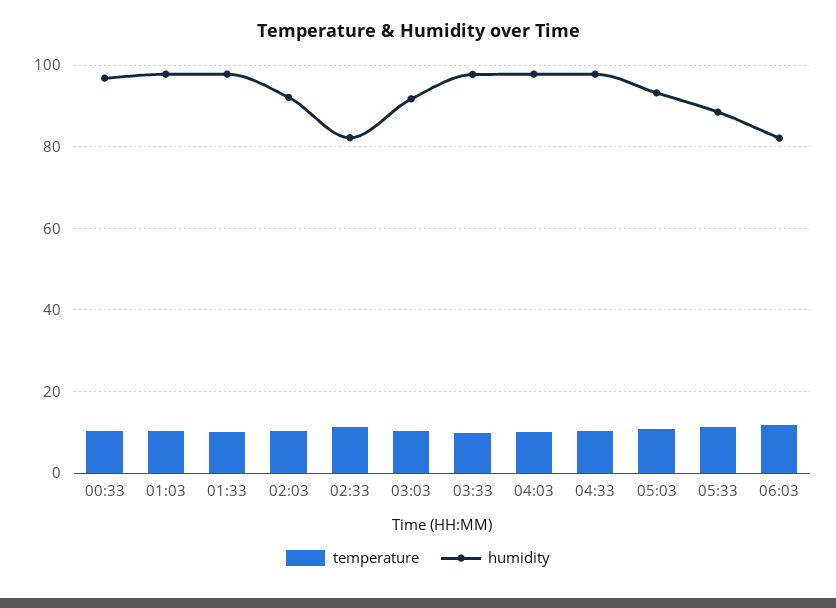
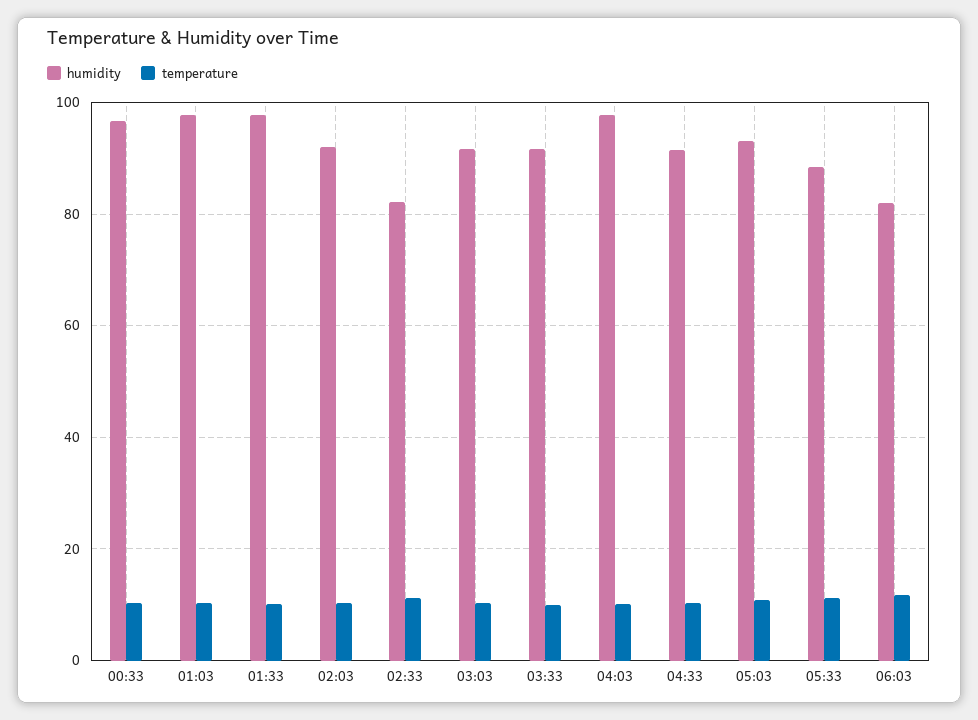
  {
    "temperature": {
      "00:33": 10,
      "01:03": 10,
      "01:33": 10,
      "02:03": 10,
      "02:33": 12,
      "03:03": 10,
      "03:33": 10,
      "04:03": 10,
      "04:33": 10,
      "05:03": 10,
      "05:33": 12,
      "06:03": 12
    },
    "humidity": {
      "00:33": 96,
      "01:03": 98,
      "01:33": 98,
      "02:03": 92,
      "02:33": 82,
      "03:03": 92,
-     "03:33": 98,
+     "03:33": 92,
      "04:03": 98,
-     "04:33": 98,
+     "04:33": 92,
      "05:03": 94,
      "05:33": 88,
      "06:03": 82
    }
  }

